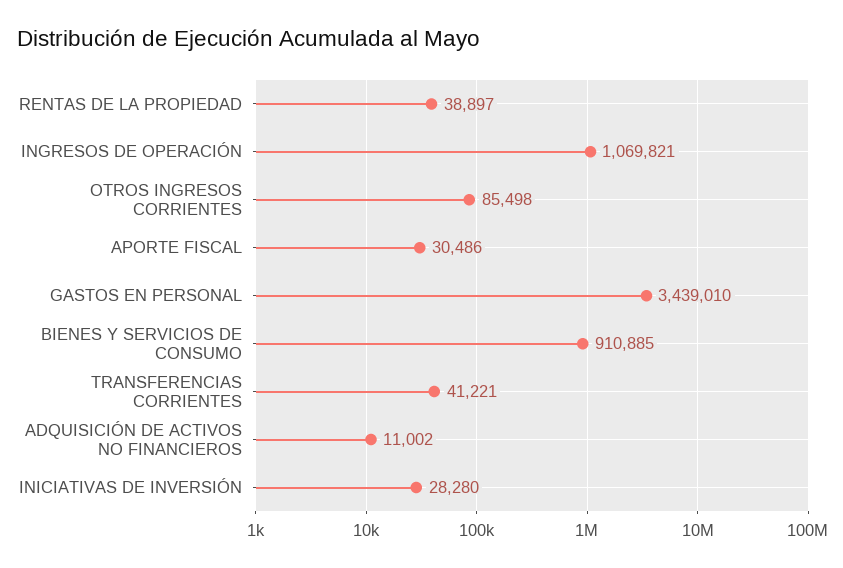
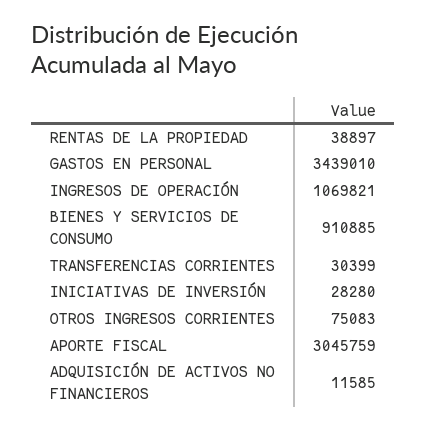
  {
    "RENTAS DE LA PROPIEDAD": 38897,
    "INGRESOS DE OPERACIÓN": 1069821,
-   "OTROS INGRESOS CORRIENTES": 85498,
+   "OTROS INGRESOS CORRIENTES": 75083,
-   "APORTE FISCAL": 30486,
+   "APORTE FISCAL": 3045759,
    "GASTOS EN PERSONAL": 3439010,
    "BIENES Y SERVICIOS DE CONSUMO": 910885,
-   "TRANSFERENCIAS CORRIENTES": 41221,
+   "TRANSFERENCIAS CORRIENTES": 30399,
-   "ADQUISICIÓN DE ACTIVOS NO FINANCIEROS": 11002,
+   "ADQUISICIÓN DE ACTIVOS NO FINANCIEROS": 11585,
    "INICIATIVAS DE INVERSIÓN": 28280
  }

